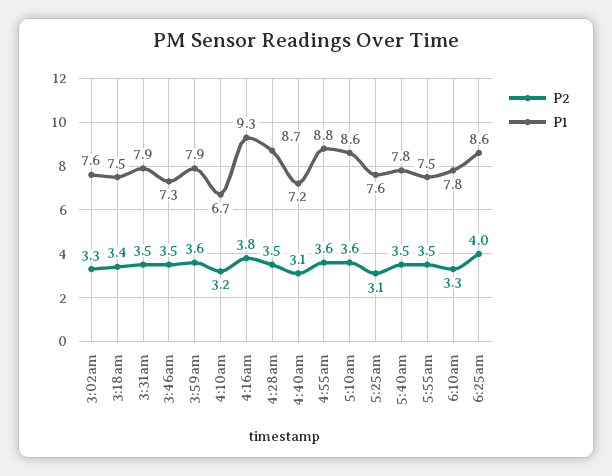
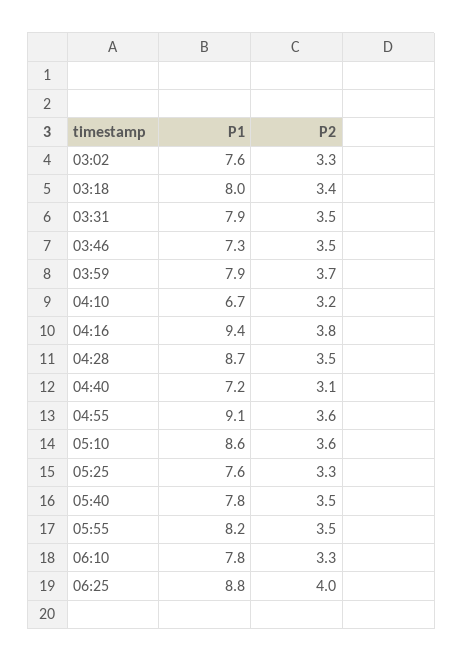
  {
    "P2": {
      "3:02am": 3.3,
      "3:18am": 3.4,
      "3:31am": 3.5,
      "3:46am": 3.5,
-     "3:59am": 3.6,
+     "3:59am": 3.7,
      "4:10am": 3.2,
      "4:16am": 3.8,
      "4:28am": 3.5,
      "4:40am": 3.1,
      "4:55am": 3.6,
      "5:10am": 3.6,
-     "5:25am": 3.1,
+     "5:25am": 3.3,
      "5:40am": 3.5,
      "5:55am": 3.5,
      "6:10am": 3.3,
      "6:25am": 4
    },
    "P1": {
      "3:02am": 7.6,
-     "3:18am": 7.5,
+     "3:18am": 8,
      "3:31am": 7.9,
      "3:46am": 7.3,
      "3:59am": 7.9,
      "4:10am": 6.7,
-     "4:16am": 9.3,
+     "4:16am": 9.4,
      "4:28am": 8.7,
      "4:40am": 7.2,
-     "4:55am": 8.8,
+     "4:55am": 9.1,
      "5:10am": 8.6,
      "5:25am": 7.6,
      "5:40am": 7.8,
-     "5:55am": 7.5,
+     "5:55am": 8.2,
      "6:10am": 7.8,
-     "6:25am": 8.6
+     "6:25am": 8.8
    }
  }

